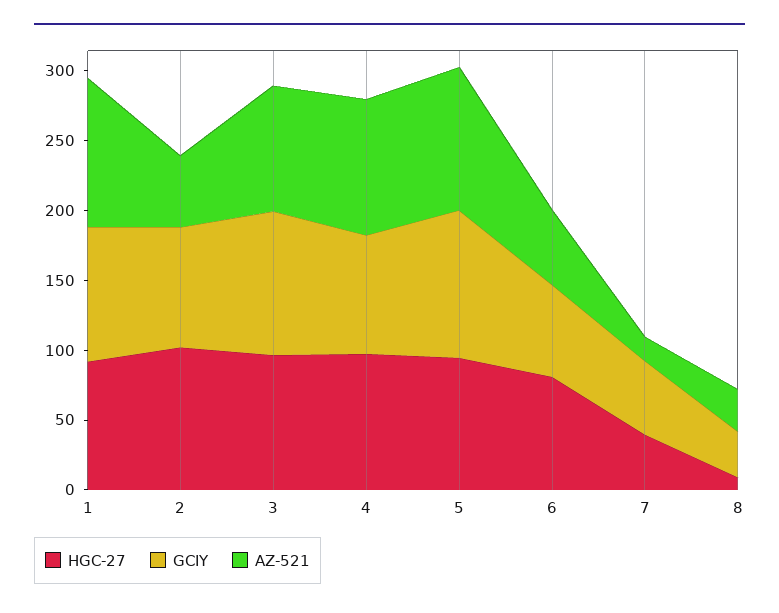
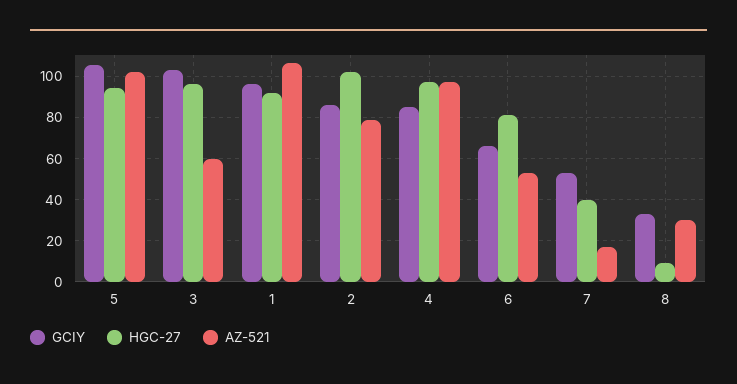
  {
    "HGC-27": {
      "1": 90,
      "2": 100,
      "3": 95,
      "4": 95,
      "5": 95,
      "6": 80,
      "7": 40,
      "8": 10
    },
    "GCIY": {
      "1": 95,
      "2": 85,
      "3": 105,
      "4": 85,
      "5": 105,
      "6": 65,
      "7": 55,
      "8": 35
    },
    "AZ-521": {
      "1": 105,
-     "2": 50,
+     "2": 80,
-     "3": 90,
+     "3": 60,
      "4": 95,
      "5": 100,
      "6": 55,
      "7": 15,
      "8": 30
    }
  }

